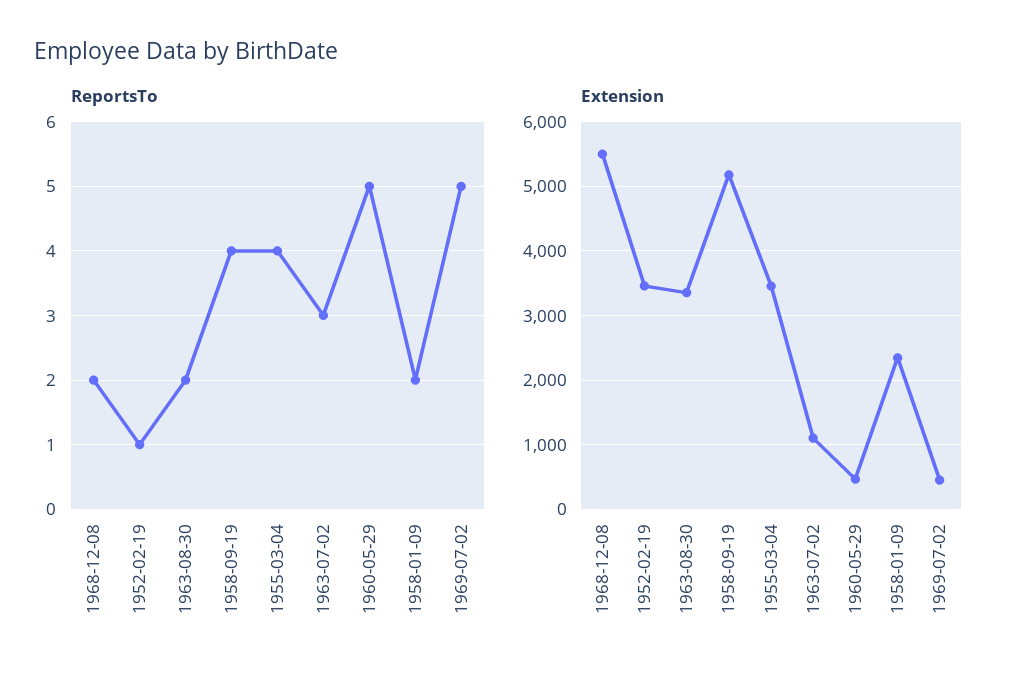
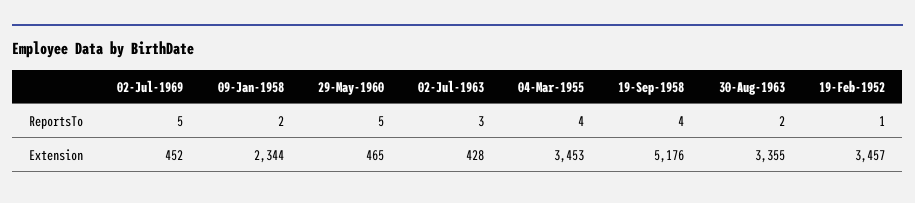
  {
    "ReportsTo": {
-     "1968-12-08": 2,
      "1952-02-19": 1,
      "1963-08-30": 2,
      "1958-09-19": 4,
      "1955-03-04": 4,
      "1963-07-02": 3,
      "1960-05-29": 5,
      "1958-01-09": 2,
      "1969-07-02": 5
    },
    "Extension": {
-     "1968-12-08": 5500,
      "1952-02-19": 3457,
      "1963-08-30": 3355,
      "1958-09-19": 5176,
      "1955-03-04": 3453,
-     "1963-07-02": 1100,
+     "1963-07-02": 428,
      "1960-05-29": 465,
      "1958-01-09": 2344,
      "1969-07-02": 452
    }
  }

